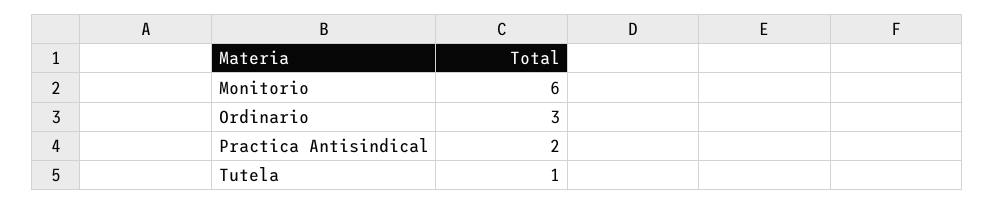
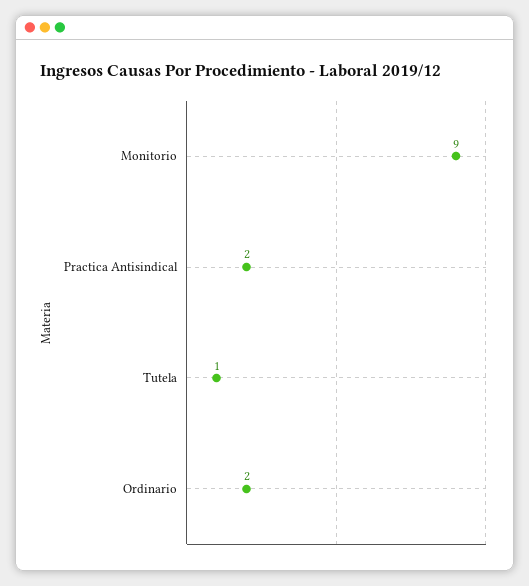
  {
-   "Monitorio": 6,
+   "Monitorio": 9,
-   "Ordinario": 3,
+   "Ordinario": 2,
    "Practica Antisindical": 2,
    "Tutela": 1
  }

